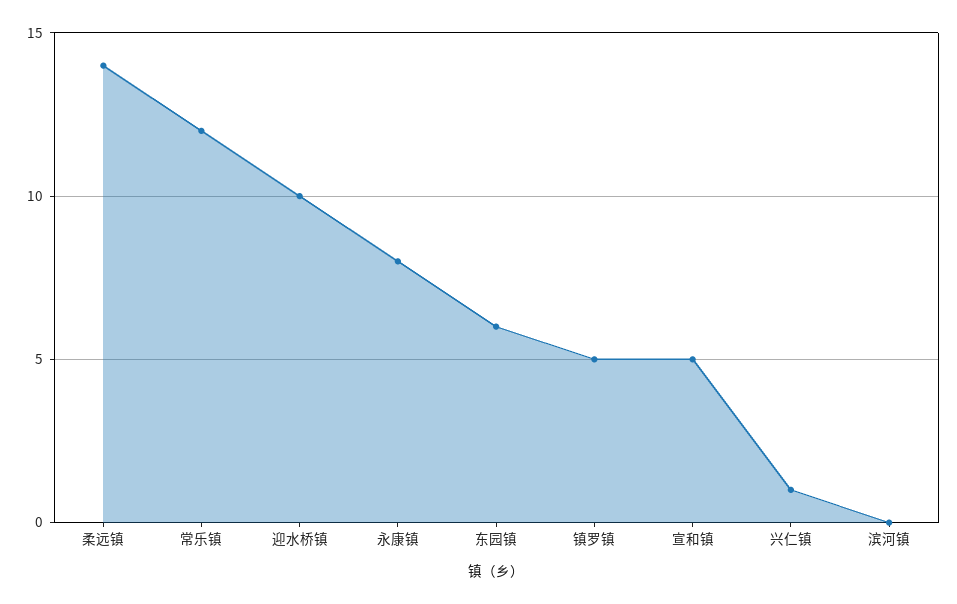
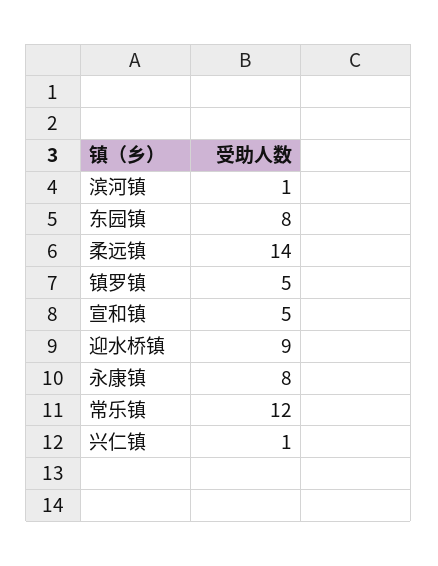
  {
    "柔远镇": 14,
    "常乐镇": 12,
-   "迎水桥镇": 10,
+   "迎水桥镇": 9,
    "永康镇": 8,
-   "东园镇": 6,
+   "东园镇": 8,
    "镇罗镇": 5,
    "宣和镇": 5,
    "兴仁镇": 1,
-   "滨河镇": 0
+   "滨河镇": 1
  }

